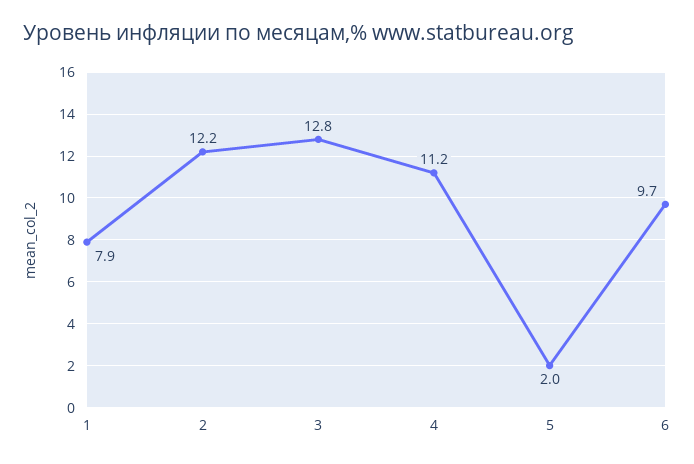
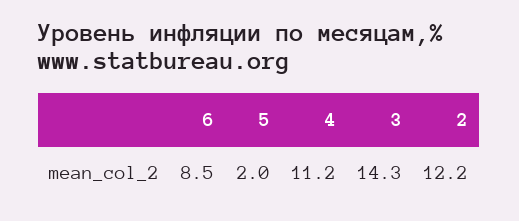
  {
-   "1": 7.9,
    "2": 12.2,
-   "3": 12.8,
+   "3": 14.3,
    "4": 11.2,
    "5": 2,
-   "6": 9.7
+   "6": 8.5
  }

